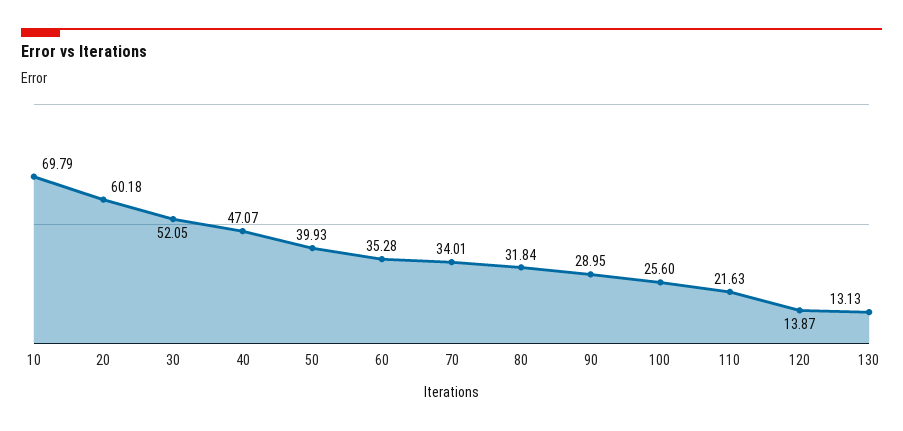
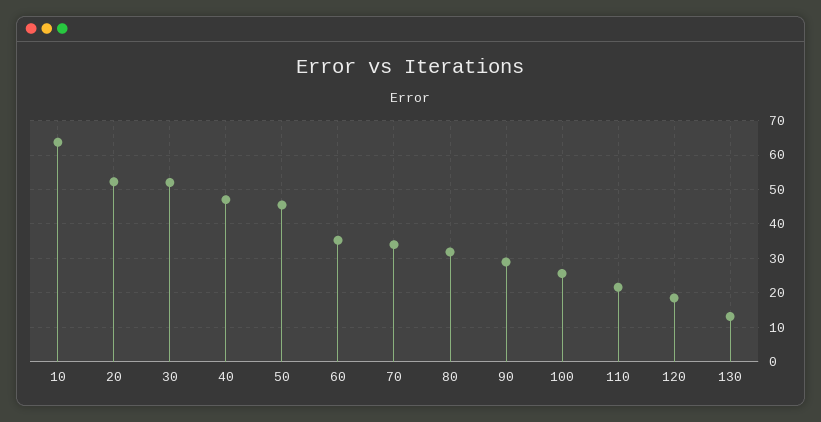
  {
-   "10": 69.79,
+   "10": 64,
-   "20": 60.18,
+   "20": 52,
    "30": 52.05,
    "40": 47.07,
-   "50": 39.93,
+   "50": 46,
    "60": 35.28,
    "70": 34.01,
    "80": 31.84,
    "90": 28.95,
    "100": 25.6,
    "110": 21.63,
-   "120": 13.87,
+   "120": 18,
    "130": 13.13
  }

